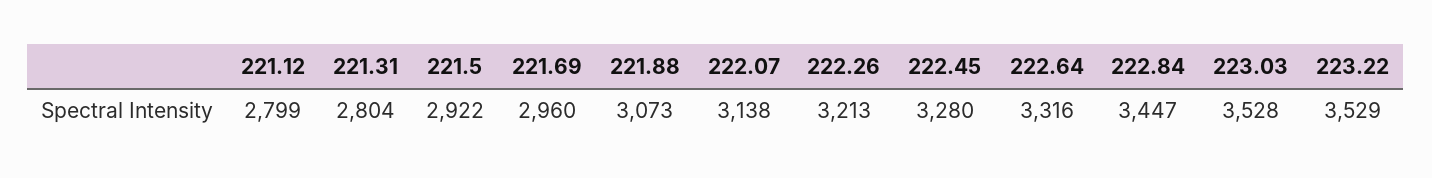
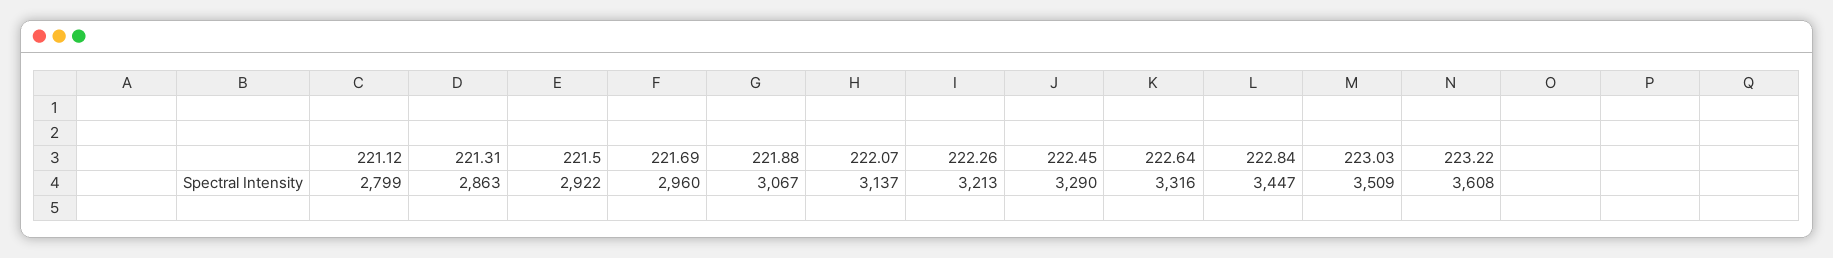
  {
    "221.12": 2799,
-   "221.31": 2804,
+   "221.31": 2863,
    "221.5": 2922,
    "221.69": 2960,
-   "221.88": 3073,
+   "221.88": 3067,
-   "222.07": 3138,
+   "222.07": 3137,
    "222.26": 3213,
-   "222.45": 3280,
+   "222.45": 3290,
    "222.64": 3316,
    "222.84": 3447,
-   "223.03": 3528,
+   "223.03": 3509,
-   "223.22": 3529
+   "223.22": 3608
  }

